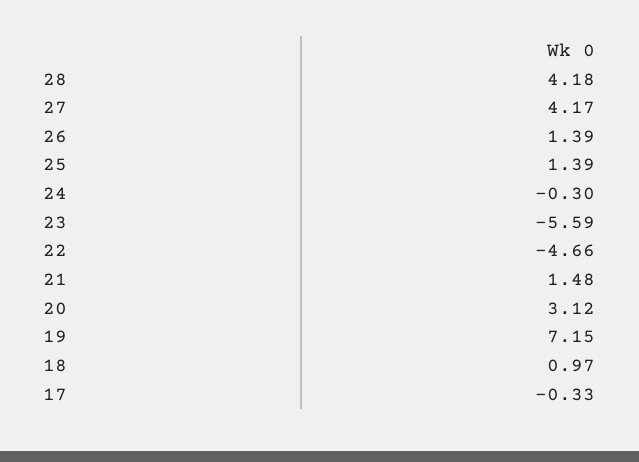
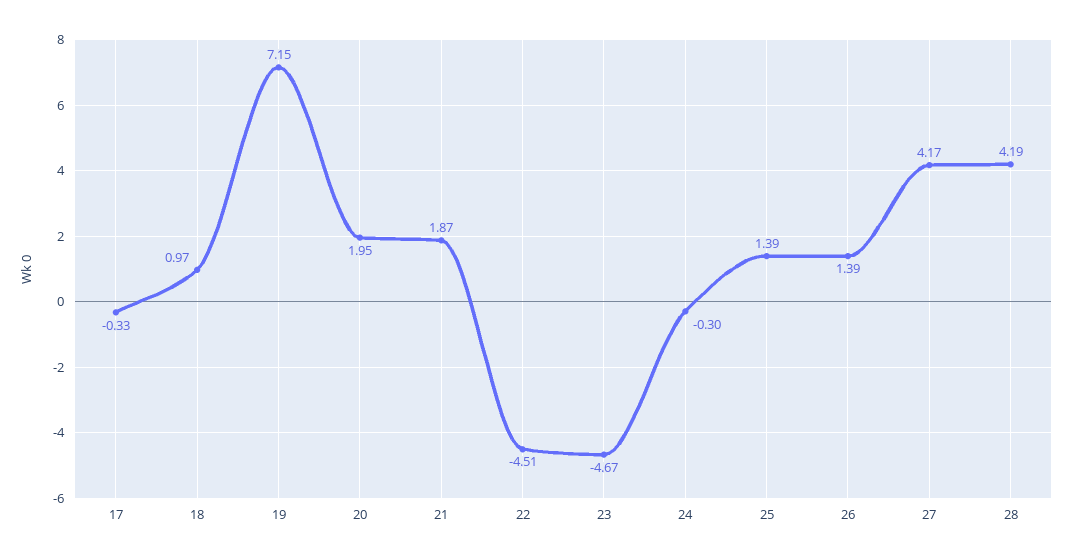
  {
-   "28": 4.18,
+   "28": 4.19,
    "27": 4.17,
    "26": 1.39,
    "25": 1.39,
    "24": -0.3,
-   "23": -5.59,
+   "23": -4.67,
-   "22": -4.66,
+   "22": -4.51,
-   "21": 1.48,
+   "21": 1.87,
-   "20": 3.12,
+   "20": 1.95,
    "19": 7.15,
    "18": 0.97,
    "17": -0.33
  }

